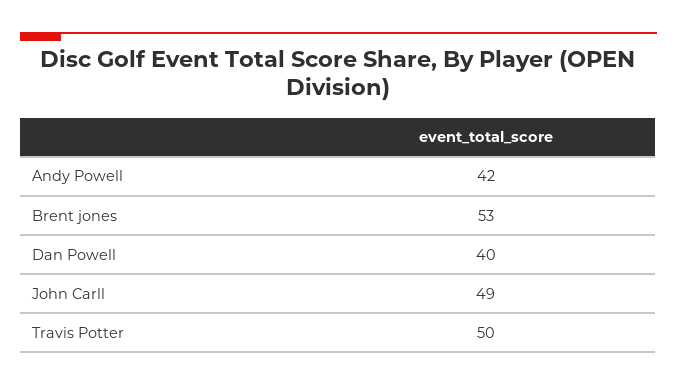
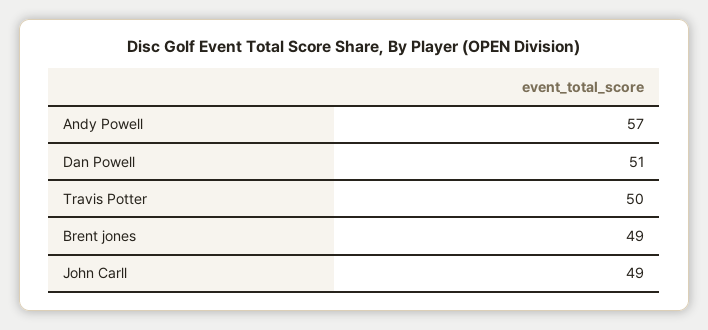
  {
-   "Andy Powell": 42,
+   "Andy Powell": 57,
-   "Brent jones": 53,
+   "Brent jones": 49,
-   "Dan Powell": 40,
+   "Dan Powell": 51,
    "John Carll": 49,
    "Travis Potter": 50
  }

